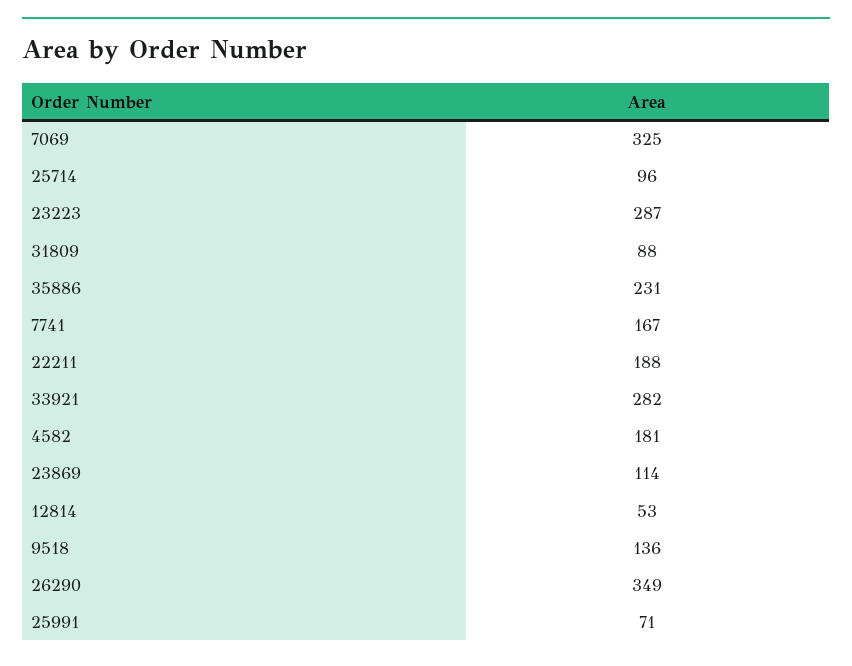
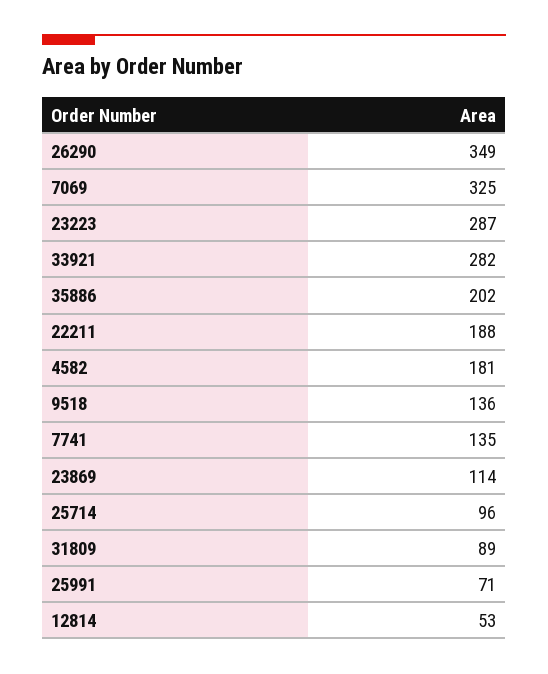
  {
    "7069": 325,
    "25714": 96,
    "23223": 287,
-   "31809": 88,
+   "31809": 89,
-   "35886": 231,
+   "35886": 202,
-   "7741": 167,
+   "7741": 135,
    "22211": 188,
    "33921": 282,
    "4582": 181,
    "23869": 114,
    "12814": 53,
    "9518": 136,
    "26290": 349,
    "25991": 71
  }

